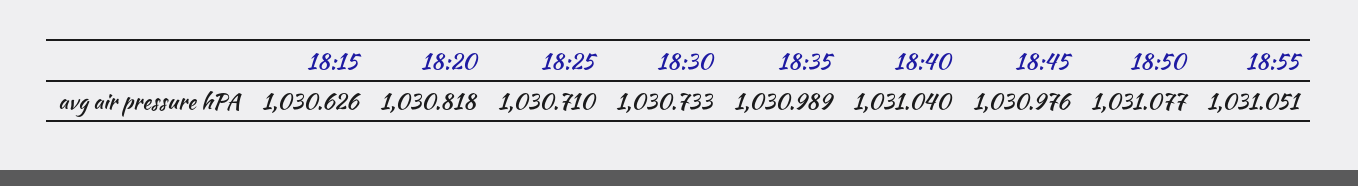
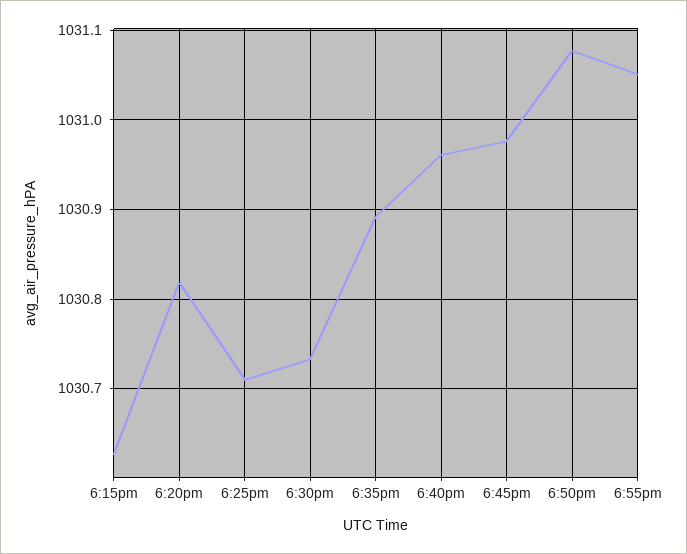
  {
    "18:15": 1030.626,
    "18:20": 1030.818,
    "18:25": 1030.71,
    "18:30": 1030.733,
-   "18:35": 1030.989,
+   "18:35": 1030.89,
-   "18:40": 1031.04,
+   "18:40": 1030.96,
    "18:45": 1030.976,
    "18:50": 1031.077,
    "18:55": 1031.051
  }

